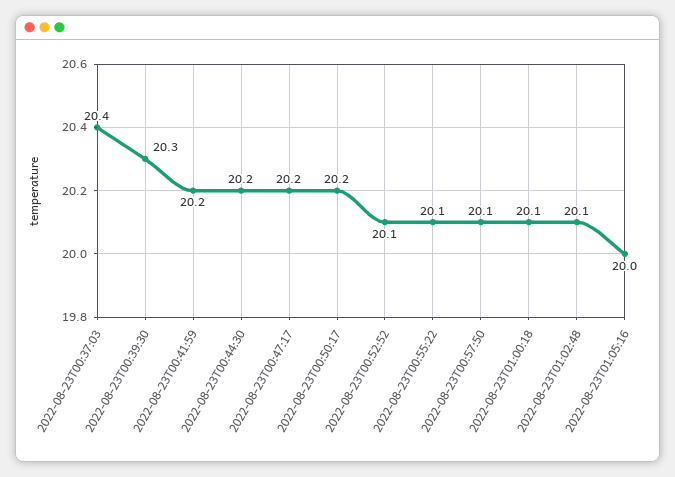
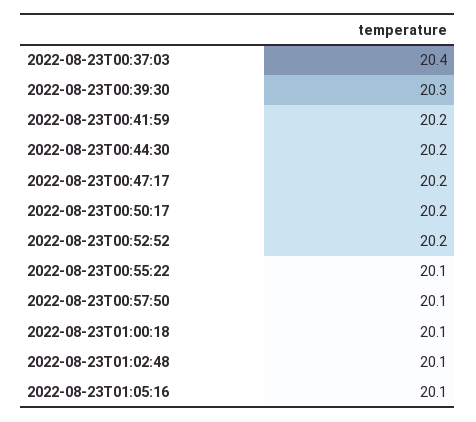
  {
    "2022-08-23T00:37:03": 20.4,
    "2022-08-23T00:39:30": 20.3,
    "2022-08-23T00:41:59": 20.2,
    "2022-08-23T00:44:30": 20.2,
    "2022-08-23T00:47:17": 20.2,
    "2022-08-23T00:50:17": 20.2,
-   "2022-08-23T00:52:52": 20.1,
+   "2022-08-23T00:52:52": 20.2,
    "2022-08-23T00:55:22": 20.1,
    "2022-08-23T00:57:50": 20.1,
    "2022-08-23T01:00:18": 20.1,
    "2022-08-23T01:02:48": 20.1,
-   "2022-08-23T01:05:16": 20
+   "2022-08-23T01:05:16": 20.1
  }

